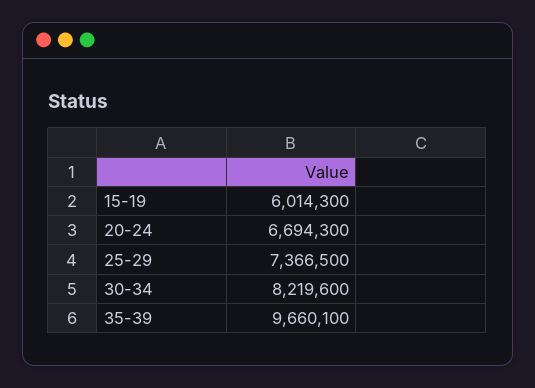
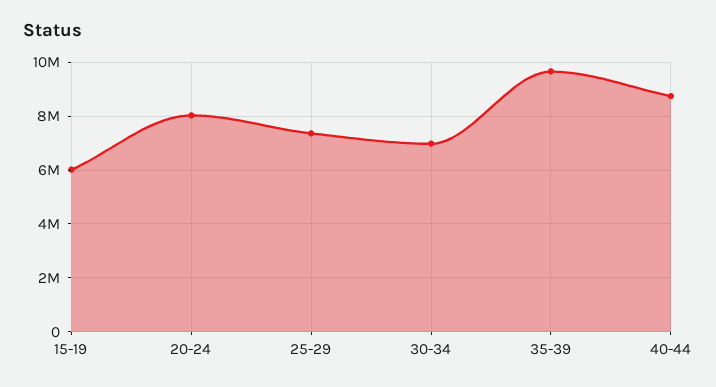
  {
    "15-19": 6014300,
-   "20-24": 6694300,
+   "20-24": 8000000,
    "25-29": 7366500,
-   "30-34": 8219600,
+   "30-34": 7000000,
-   "35-39": 9660100
+   "35-39": 9660100,
+   "40-44": 8750000
  }

